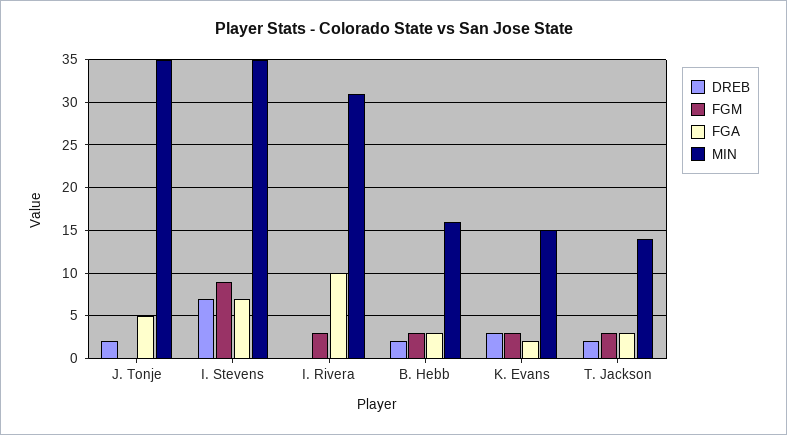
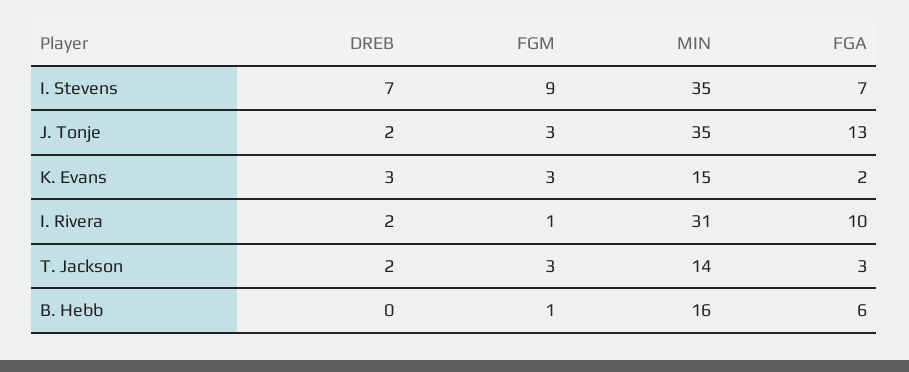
  {
    "DREB": {
      "J. Tonje": 2,
      "I. Stevens": 7,
-     "I. Rivera": 0,
+     "I. Rivera": 2,
-     "B. Hebb": 2,
+     "B. Hebb": 0,
      "K. Evans": 3,
      "T. Jackson": 2
    },
    "FGM": {
-     "J. Tonje": 0,
+     "J. Tonje": 3,
      "I. Stevens": 9,
-     "I. Rivera": 3,
+     "I. Rivera": 1,
-     "B. Hebb": 3,
+     "B. Hebb": 1,
      "K. Evans": 3,
      "T. Jackson": 3
    },
    "FGA": {
-     "J. Tonje": 5,
+     "J. Tonje": 13,
      "I. Stevens": 7,
      "I. Rivera": 10,
-     "B. Hebb": 3,
+     "B. Hebb": 6,
      "K. Evans": 2,
      "T. Jackson": 3
    },
    "MIN": {
      "J. Tonje": 35,
      "I. Stevens": 35,
      "I. Rivera": 31,
      "B. Hebb": 16,
      "K. Evans": 15,
      "T. Jackson": 14
    }
  }

